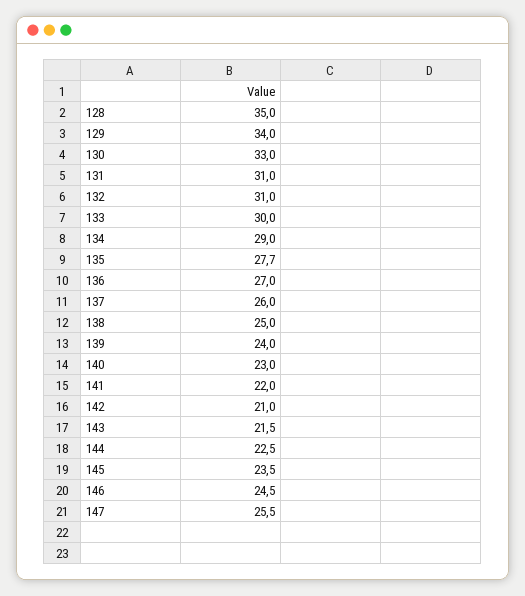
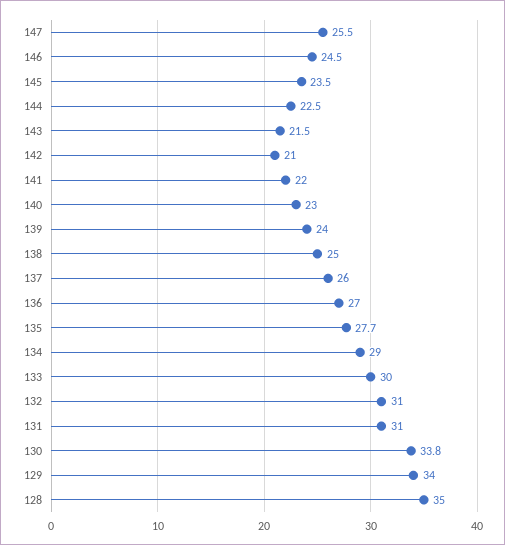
  {
    "128": 35,
    "129": 34,
-   "130": 33,
+   "130": 33.8,
    "131": 31,
    "132": 31,
    "133": 30,
    "134": 29,
    "135": 27.7,
    "136": 27,
    "137": 26,
    "138": 25,
    "139": 24,
    "140": 23,
    "141": 22,
    "142": 21,
    "143": 21.5,
    "144": 22.5,
    "145": 23.5,
    "146": 24.5,
    "147": 25.5
  }

